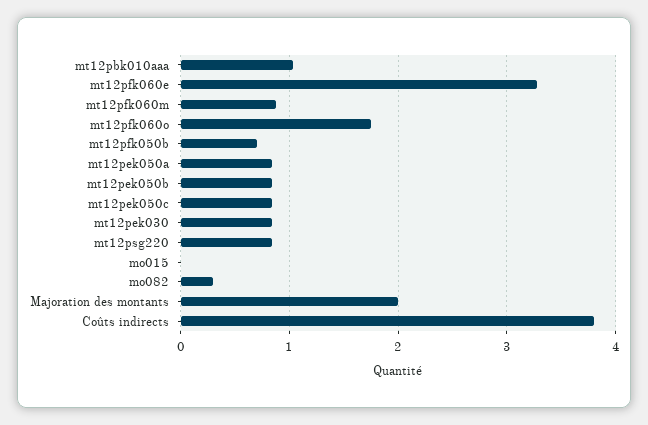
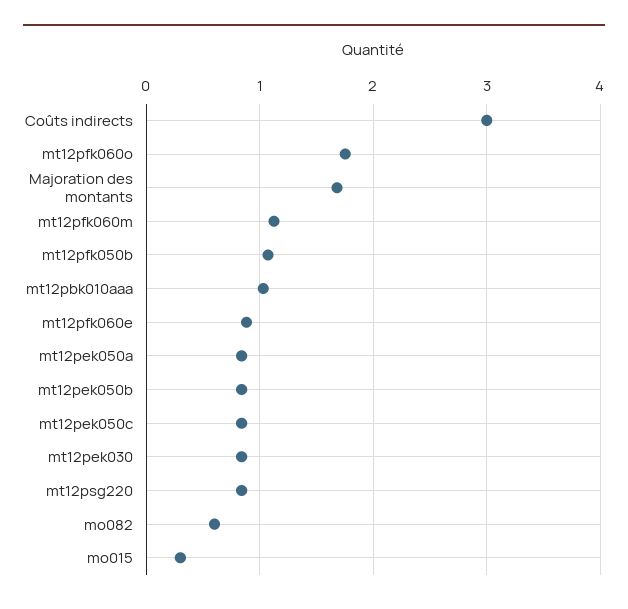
  {
    "mt12pbk010aaa": 1,
-   "mt12pfk060e": 3.3,
+   "mt12pfk060e": 0.9,
-   "mt12pfk060m": 0.9,
+   "mt12pfk060m": 1.1,
    "mt12pfk060o": 1.8,
-   "mt12pfk050b": 0.7,
+   "mt12pfk050b": 1.1,
    "mt12pek050a": 0.8,
    "mt12pek050b": 0.8,
    "mt12pek050c": 0.8,
    "mt12pek030": 0.8,
    "mt12psg220": 0.8,
-   "mo015": 0,
+   "mo015": 0.3,
-   "mo082": 0.3,
+   "mo082": 0.6,
-   "Majoration des montants": 2,
+   "Majoration des montants": 1.7,
-   "Coûts indirects": 3.8
+   "Coûts indirects": 3
  }

